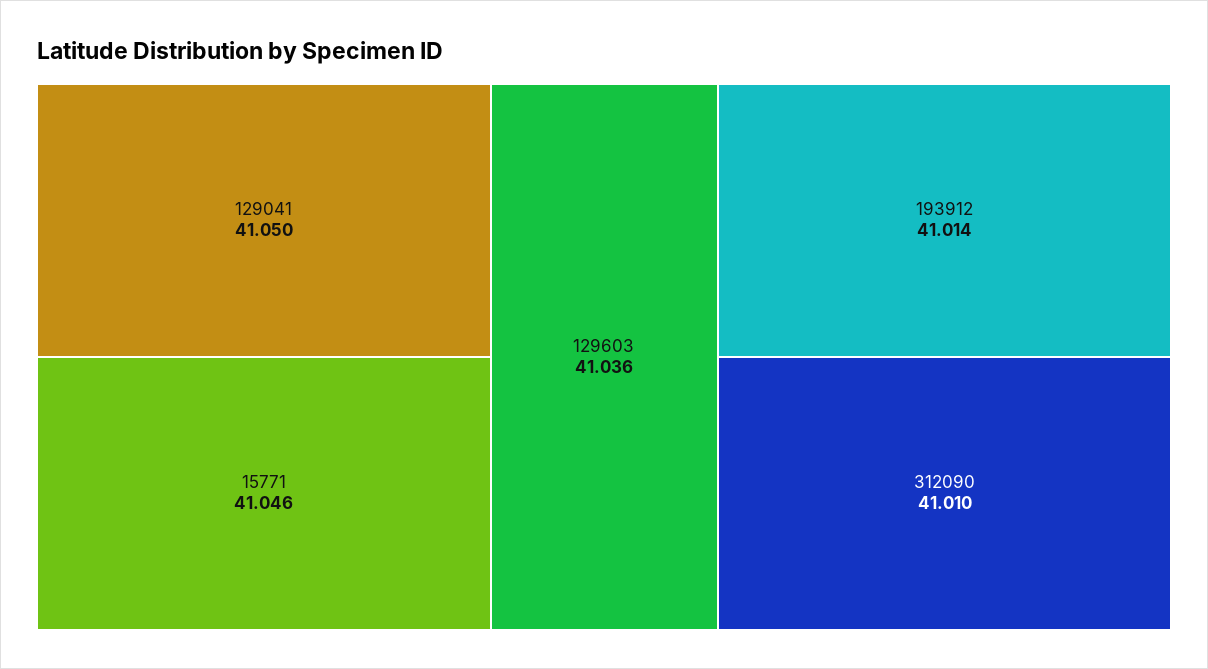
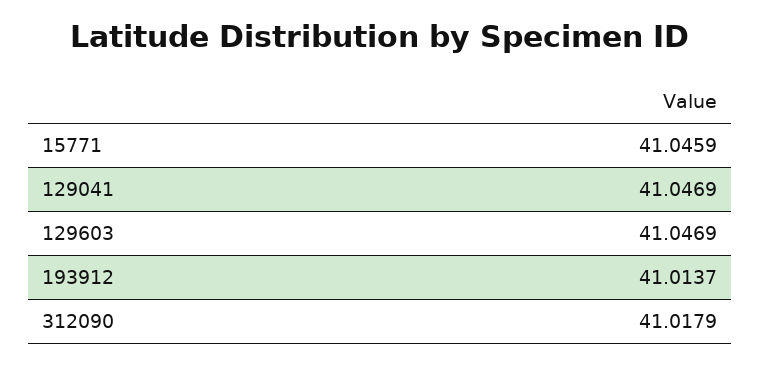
  {
-   "129041": 41.05,
+   "129041": 41.0469,
    "15771": 41.0459,
-   "129603": 41.036,
+   "129603": 41.0469,
    "193912": 41.0137,
-   "312090": 41.01
+   "312090": 41.0179
  }

